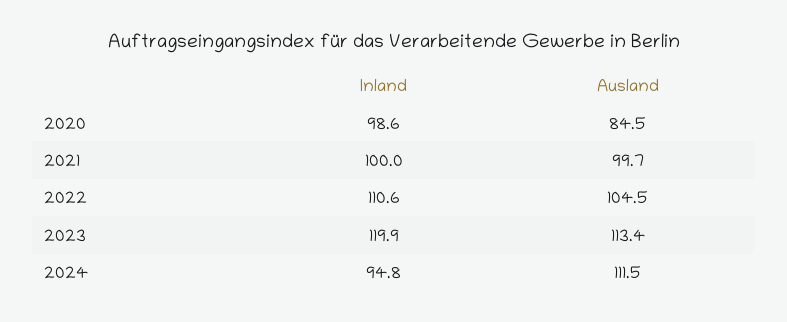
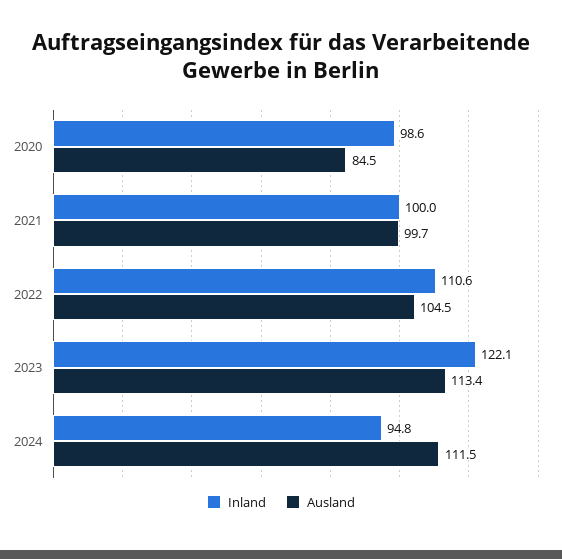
  {
    "Inland": {
      "2020": 98.6,
      "2021": 100,
      "2022": 110.6,
-     "2023": 119.9,
+     "2023": 122.1,
      "2024": 94.8
    },
    "Ausland": {
      "2020": 84.5,
      "2021": 99.7,
      "2022": 104.5,
      "2023": 113.4,
      "2024": 111.5
    }
  }

